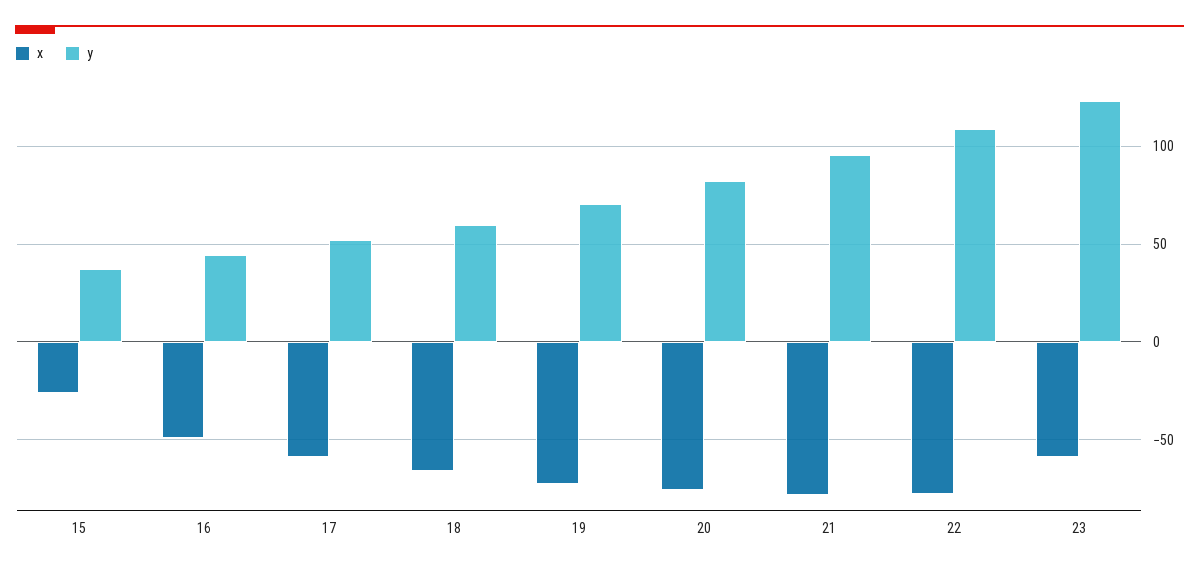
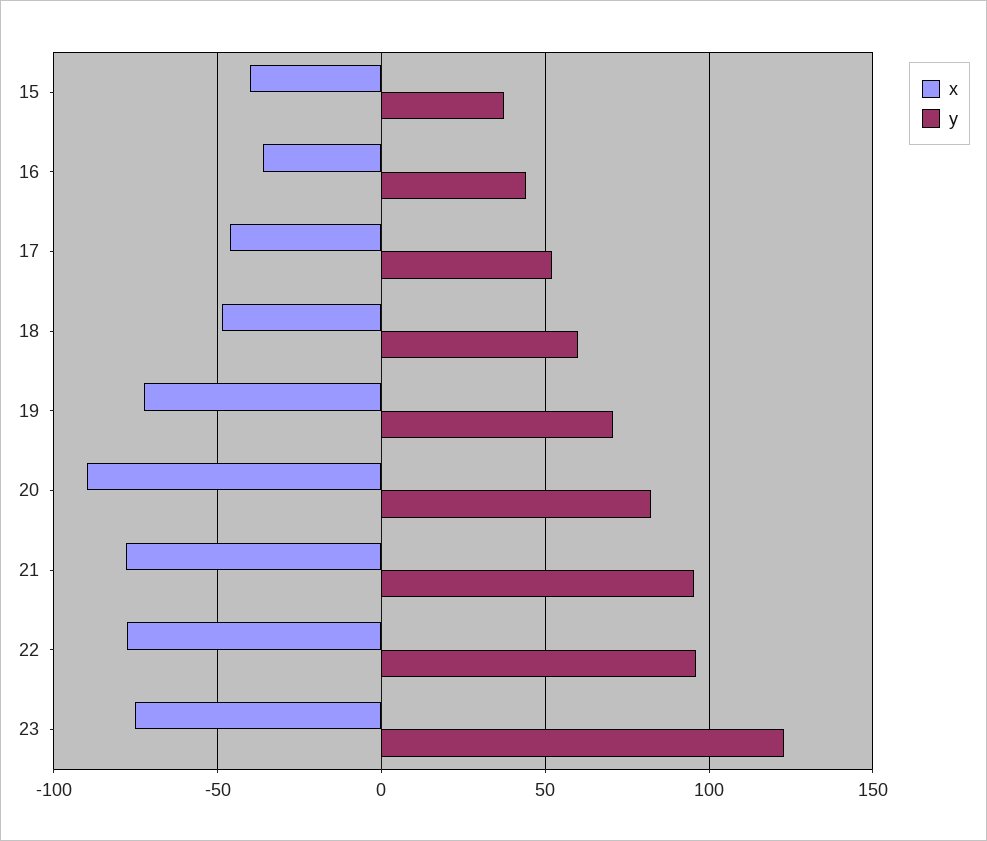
  {
    "x": {
-     "15": -25,
+     "15": -40,
-     "16": -50,
+     "16": -35,
-     "17": -60,
+     "17": -45,
-     "18": -65,
+     "18": -50,
      "19": -75,
-     "20": -75,
+     "20": -90,
      "21": -80,
      "22": -80,
-     "23": -60
+     "23": -75
    },
    "y": {
      "15": 35,
      "16": 45,
      "17": 50,
      "18": 60,
      "19": 70,
      "20": 80,
      "21": 95,
-     "22": 110,
+     "22": 95,
      "23": 125
    }
  }

